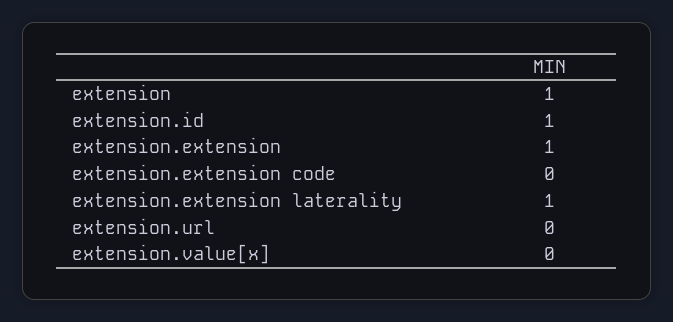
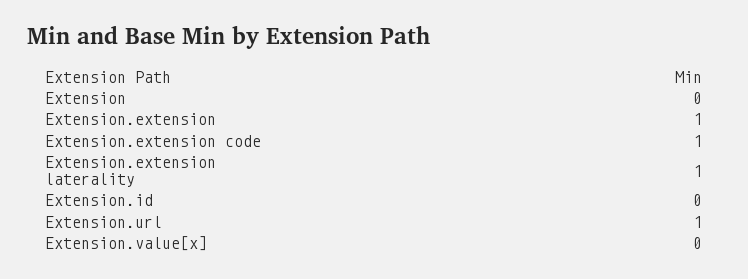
  {
-   "extension": 1,
+   "extension": 0,
-   "extension.id": 1,
+   "extension.id": 0,
    "extension.extension": 1,
-   "extension.extension code": 0,
+   "extension.extension code": 1,
    "extension.extension laterality": 1,
-   "extension.url": 0,
+   "extension.url": 1,
    "extension.value[x]": 0
  }

